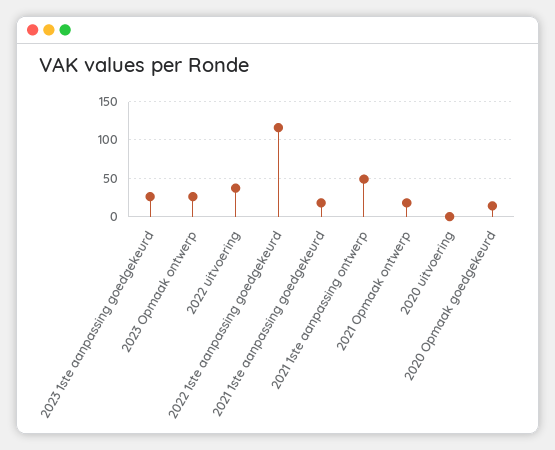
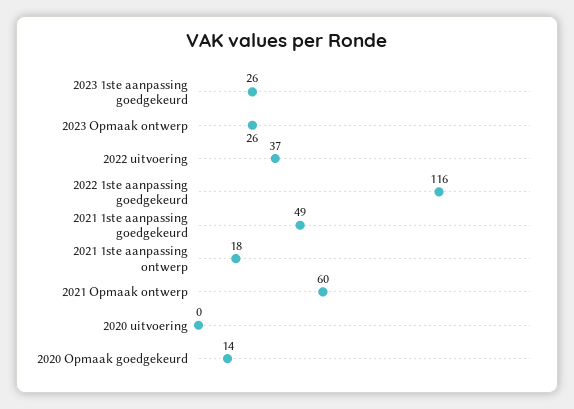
  {
    "2023 1ste aanpassing goedgekeurd": 26,
    "2023 Opmaak ontwerp": 26,
    "2022 uitvoering": 37,
    "2022 1ste aanpassing goedgekeurd": 116,
-   "2021 1ste aanpassing goedgekeurd": 20,
+   "2021 1ste aanpassing goedgekeurd": 49,
-   "2021 1ste aanpassing ontwerp": 50,
+   "2021 1ste aanpassing ontwerp": 18,
-   "2021 Opmaak ontwerp": 20,
+   "2021 Opmaak ontwerp": 60,
    "2020 uitvoering": 0,
    "2020 Opmaak goedgekeurd": 14
  }

